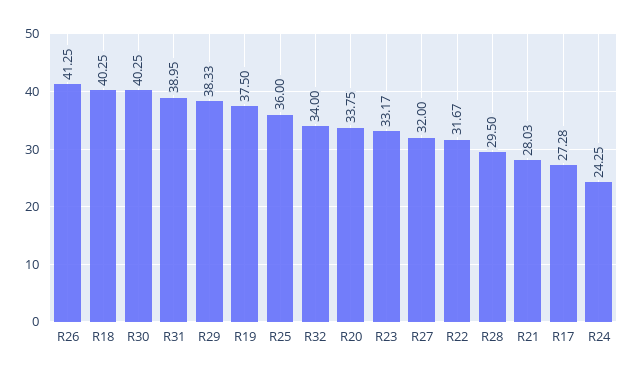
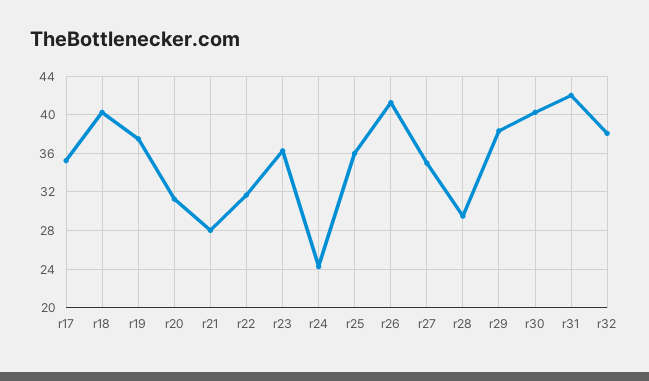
  {
    "R26": 41.25,
    "R18": 40.25,
    "R30": 40.25,
-   "R31": 38.95,
+   "R31": 42,
    "R29": 38.33,
    "R19": 37.5,
    "R25": 36,
-   "R32": 34,
+   "R32": 38,
-   "R20": 33.75,
+   "R20": 31,
-   "R23": 33.17,
+   "R23": 36,
-   "R27": 32,
+   "R27": 35,
    "R22": 31.67,
    "R28": 29.5,
    "R21": 28.03,
-   "R17": 27.28,
+   "R17": 35,
    "R24": 24.25
  }

